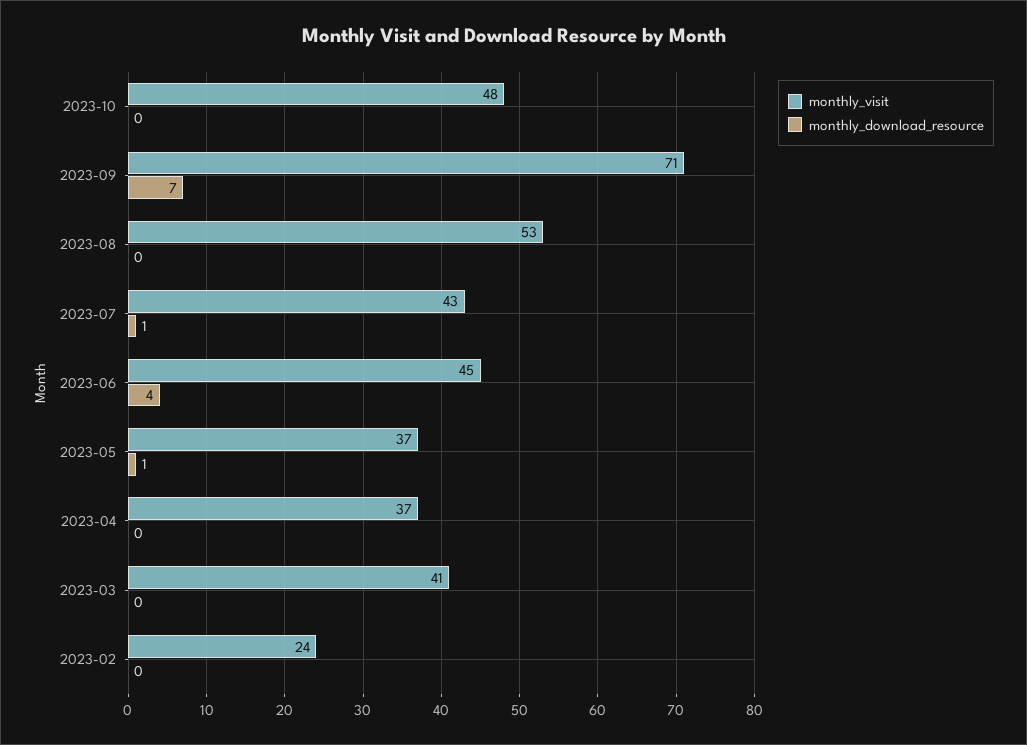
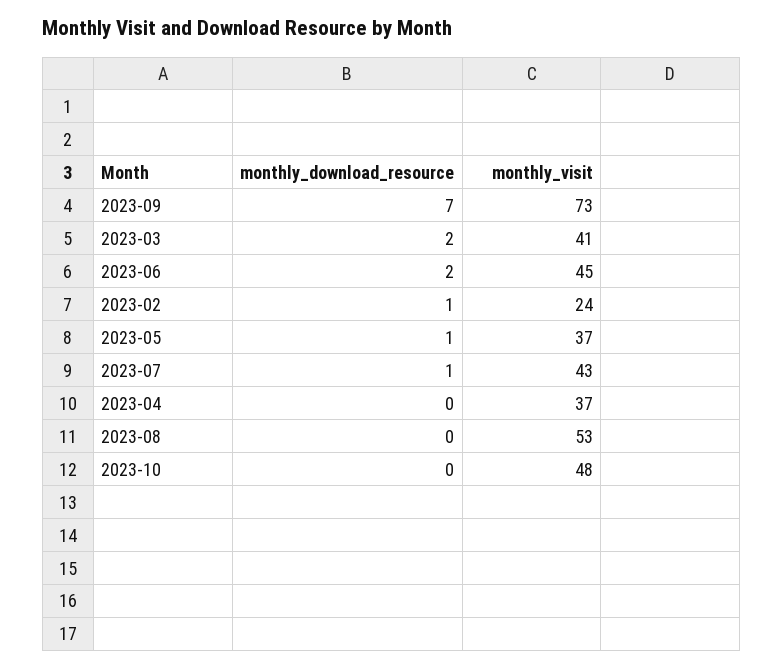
  {
    "monthly_visit": {
      "2023-10": 48,
-     "2023-09": 71,
+     "2023-09": 73,
      "2023-08": 53,
      "2023-07": 43,
      "2023-06": 45,
      "2023-05": 37,
      "2023-04": 37,
      "2023-03": 41,
      "2023-02": 24
    },
    "monthly_download_resource": {
      "2023-10": 0,
      "2023-09": 7,
      "2023-08": 0,
      "2023-07": 1,
-     "2023-06": 4,
+     "2023-06": 2,
      "2023-05": 1,
      "2023-04": 0,
-     "2023-03": 0,
+     "2023-03": 2,
-     "2023-02": 0
+     "2023-02": 1
    }
  }

